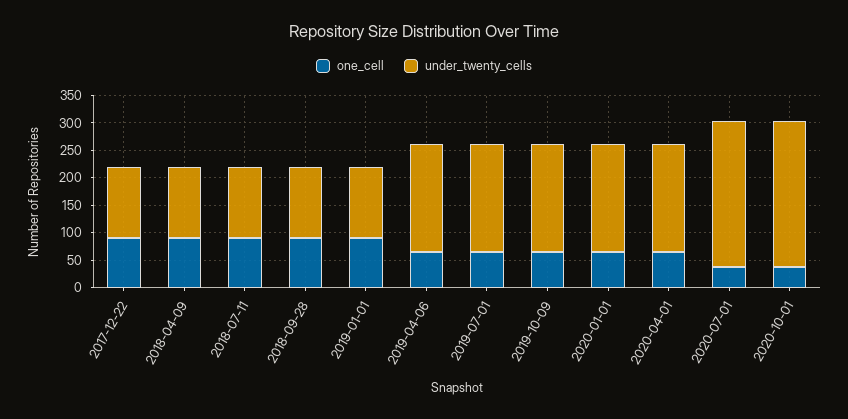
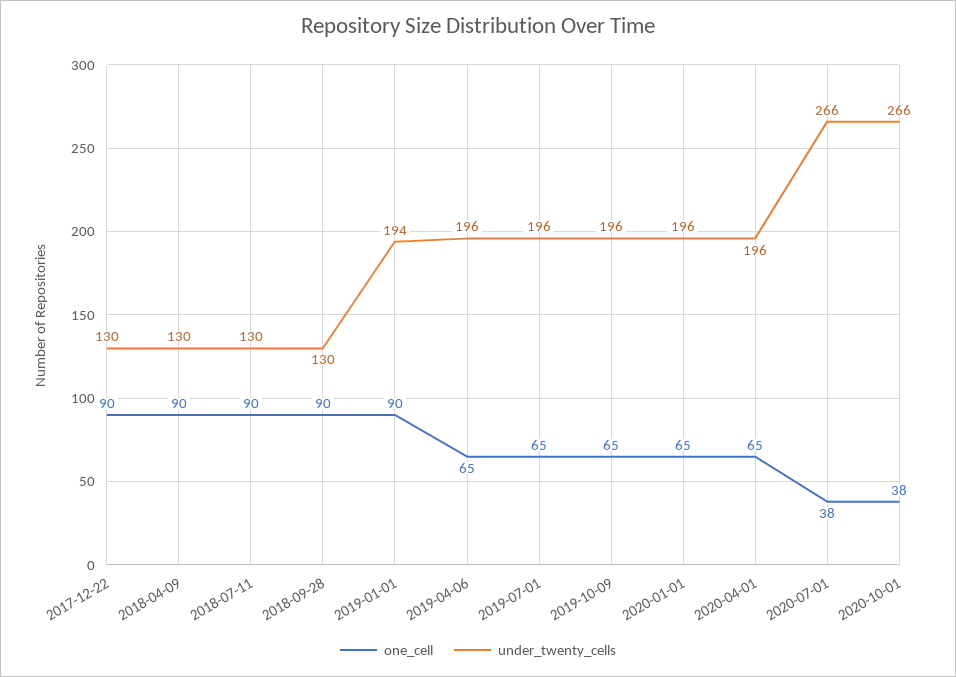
  {
    "one_cell": {
      "2017-12-22": 90,
      "2018-04-09": 90,
      "2018-07-11": 90,
      "2018-09-28": 90,
      "2019-01-01": 90,
      "2019-04-06": 65,
      "2019-07-01": 65,
      "2019-10-09": 65,
      "2020-01-01": 65,
      "2020-04-01": 65,
      "2020-07-01": 38,
      "2020-10-01": 38
    },
    "under_twenty_cells": {
      "2017-12-22": 130,
      "2018-04-09": 130,
      "2018-07-11": 130,
      "2018-09-28": 130,
-     "2019-01-01": 125,
+     "2019-01-01": 194,
      "2019-04-06": 196,
      "2019-07-01": 196,
      "2019-10-09": 196,
      "2020-01-01": 196,
      "2020-04-01": 196,
      "2020-07-01": 266,
      "2020-10-01": 266
    }
  }

